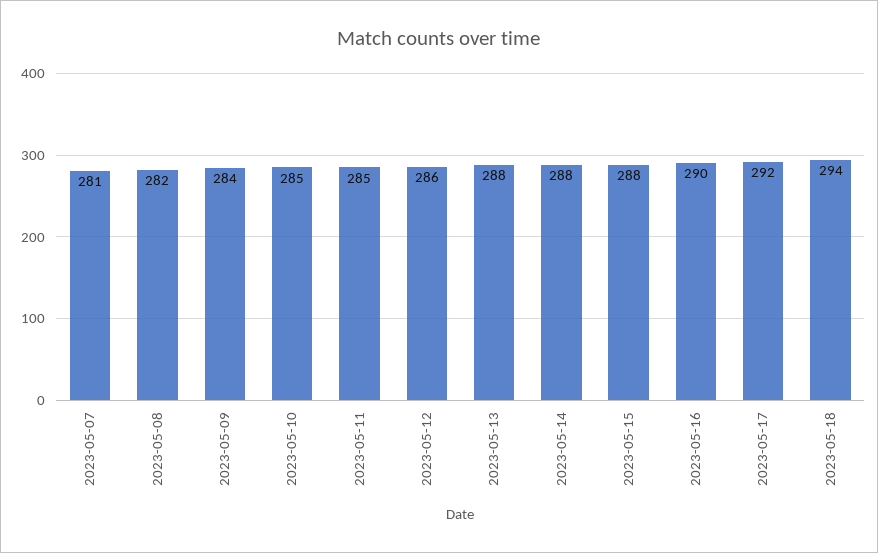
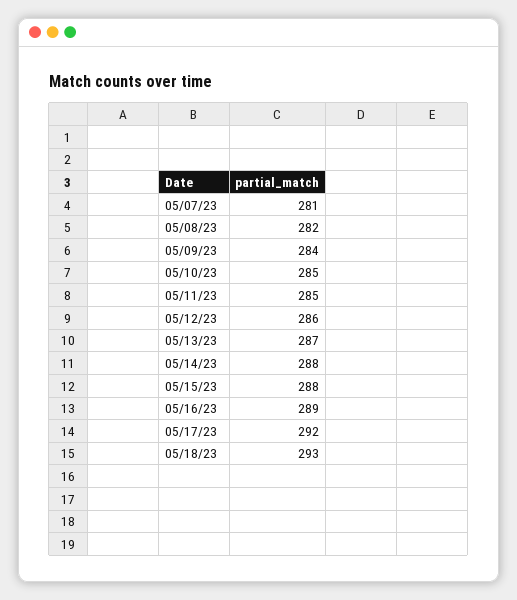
  {
    "2023-05-07": 281,
    "2023-05-08": 282,
    "2023-05-09": 284,
    "2023-05-10": 285,
    "2023-05-11": 285,
    "2023-05-12": 286,
-   "2023-05-13": 288,
+   "2023-05-13": 287,
    "2023-05-14": 288,
    "2023-05-15": 288,
-   "2023-05-16": 290,
+   "2023-05-16": 289,
    "2023-05-17": 292,
-   "2023-05-18": 294
+   "2023-05-18": 293
  }

